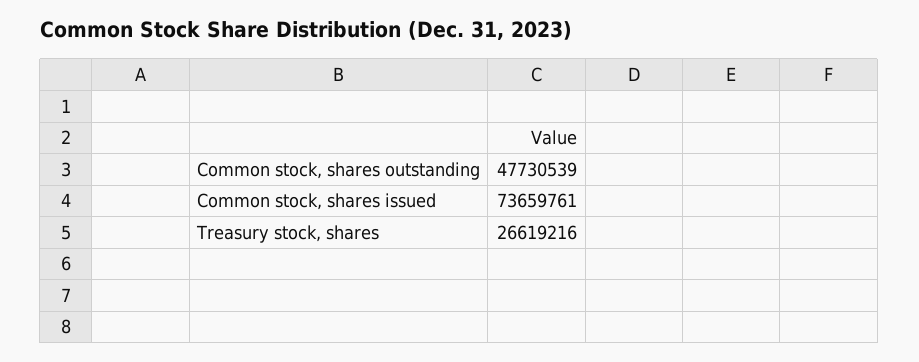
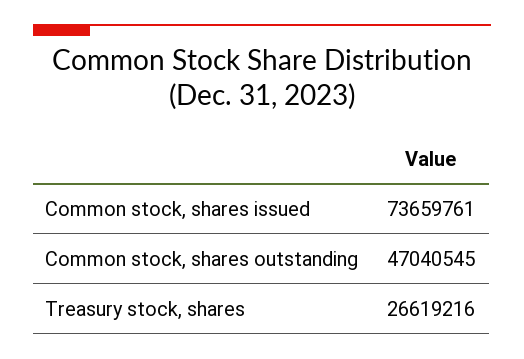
  {
-   "Common stock, shares outstanding": 47730539,
+   "Common stock, shares outstanding": 47040545,
    "Common stock, shares issued": 73659761,
    "Treasury stock, shares": 26619216
  }

